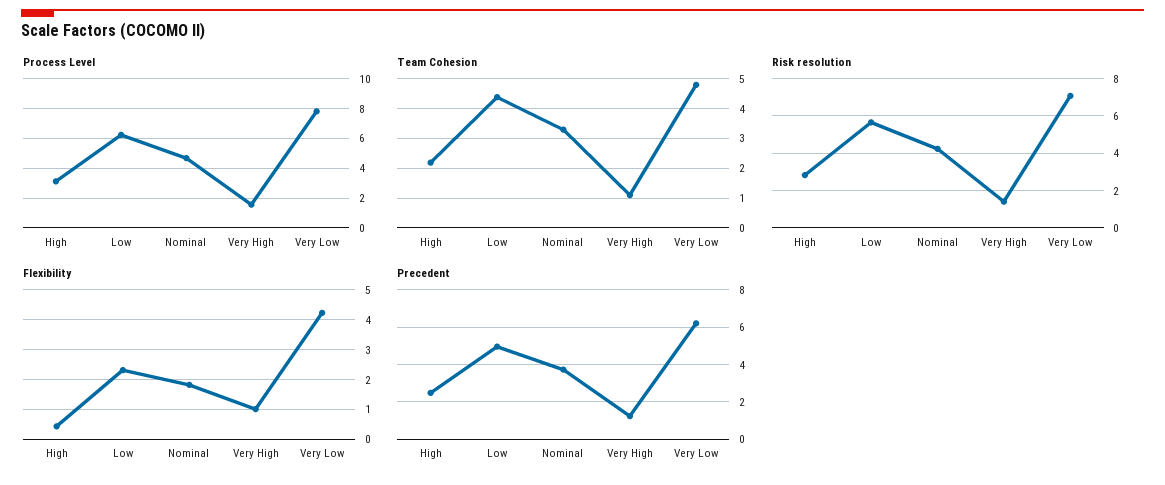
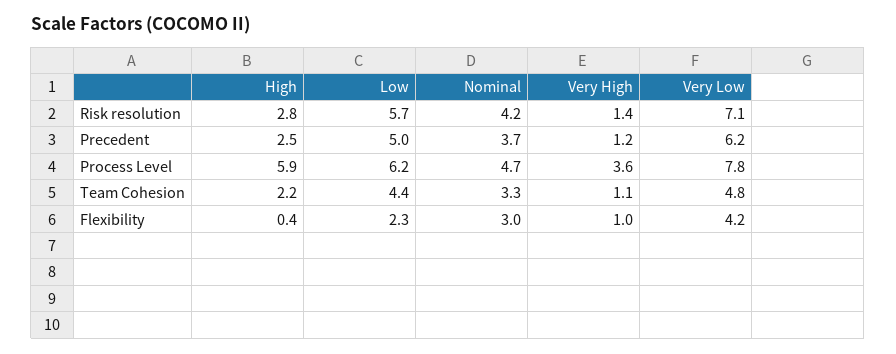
  {
    "Process Level": {
-     "High": 3,
+     "High": 5.9,
      "Low": 6.2,
      "Nominal": 4.7,
-     "Very High": 1.5,
+     "Very High": 3.6,
      "Very Low": 7.8
    },
    "Team Cohesion": {
      "High": 2.2,
      "Low": 4.4,
      "Nominal": 3.3,
      "Very High": 1.1,
      "Very Low": 4.8
    },
    "Risk resolution": {
      "High": 2.8,
      "Low": 5.7,
      "Nominal": 4.2,
      "Very High": 1.4,
      "Very Low": 7.1
    },
    "Flexibility": {
      "High": 0.4,
      "Low": 2.3,
-     "Nominal": 1.75,
+     "Nominal": 3,
      "Very High": 1,
      "Very Low": 4.2
    },
    "Precedent": {
      "High": 2.5,
      "Low": 5,
      "Nominal": 3.7,
      "Very High": 1.2,
      "Very Low": 6.2
    }
  }

